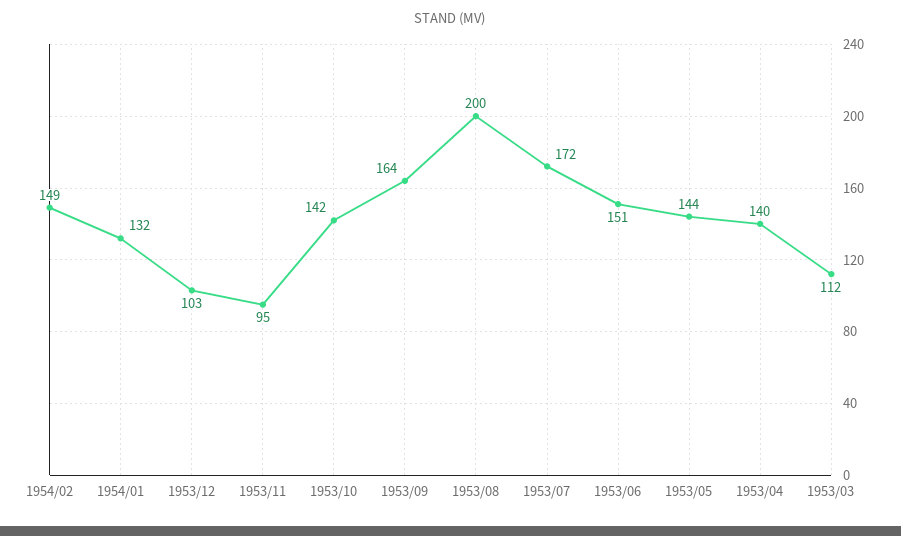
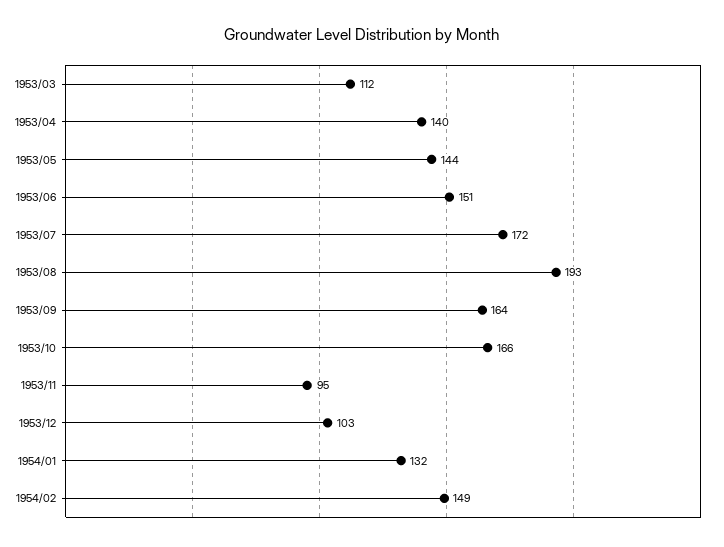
  {
    "1954/02": 149,
    "1954/01": 132,
    "1953/12": 103,
    "1953/11": 95,
-   "1953/10": 142,
+   "1953/10": 166,
    "1953/09": 164,
-   "1953/08": 200,
+   "1953/08": 193,
    "1953/07": 172,
    "1953/06": 151,
    "1953/05": 144,
    "1953/04": 140,
    "1953/03": 112
  }

